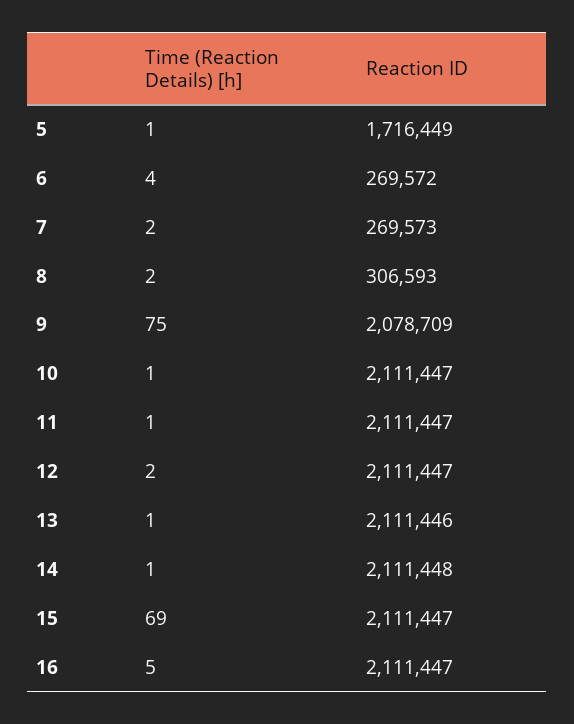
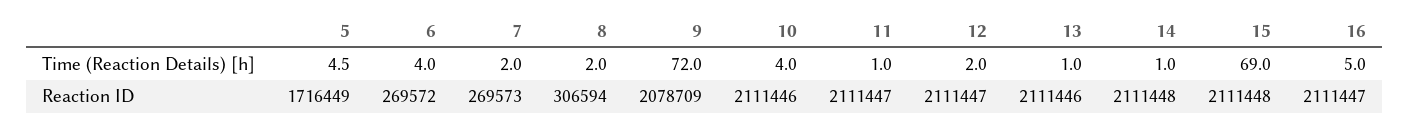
  {
    "Time (Reaction Details) [h]": {
-     "5": 1,
+     "5": 4.5,
      "6": 4,
      "7": 2,
      "8": 2,
-     "9": 75,
+     "9": 72,
-     "10": 1,
+     "10": 4,
      "11": 1,
      "12": 2,
      "13": 1,
      "14": 1,
      "15": 69,
      "16": 5
    },
    "Reaction ID": {
      "5": 1716449,
      "6": 269572,
      "7": 269573,
-     "8": 306593,
+     "8": 306594,
      "9": 2078709,
-     "10": 2111447,
+     "10": 2111446,
      "11": 2111447,
      "12": 2111447,
      "13": 2111446,
      "14": 2111448,
-     "15": 2111447,
+     "15": 2111448,
      "16": 2111447
    }
  }

